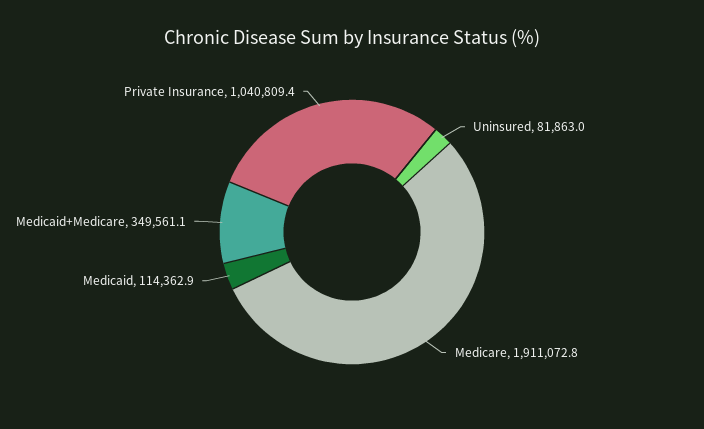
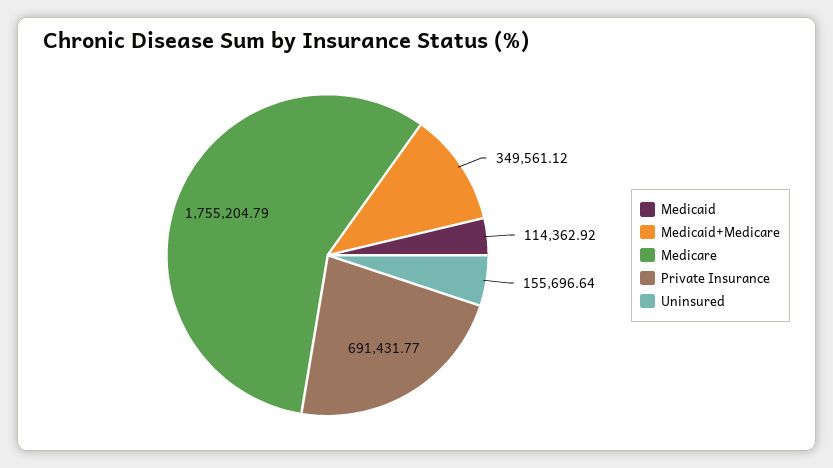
  {
-   "Uninsured": 81863,
+   "Uninsured": 155696.64,
-   "Medicare": 1911072.8,
+   "Medicare": 1755204.79,
    "Medicaid": 114362.92,
    "Medicaid+Medicare": 349561.12,
-   "Private Insurance": 1040809.4
+   "Private Insurance": 691431.77
  }

